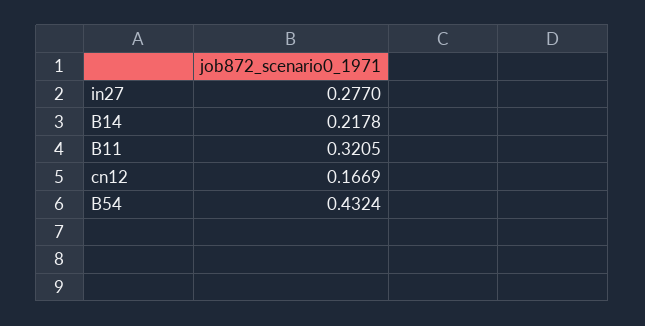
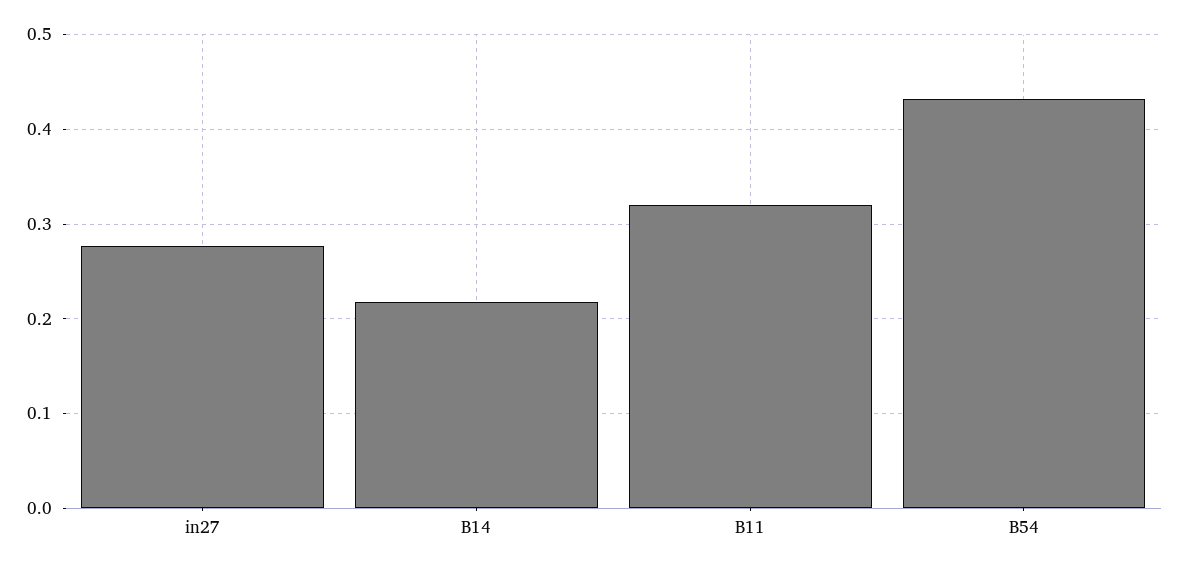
  {
    "in27": 0.277,
    "B14": 0.2178,
    "B11": 0.3205,
-   "cn12": 0.1669,
    "B54": 0.4324
  }

